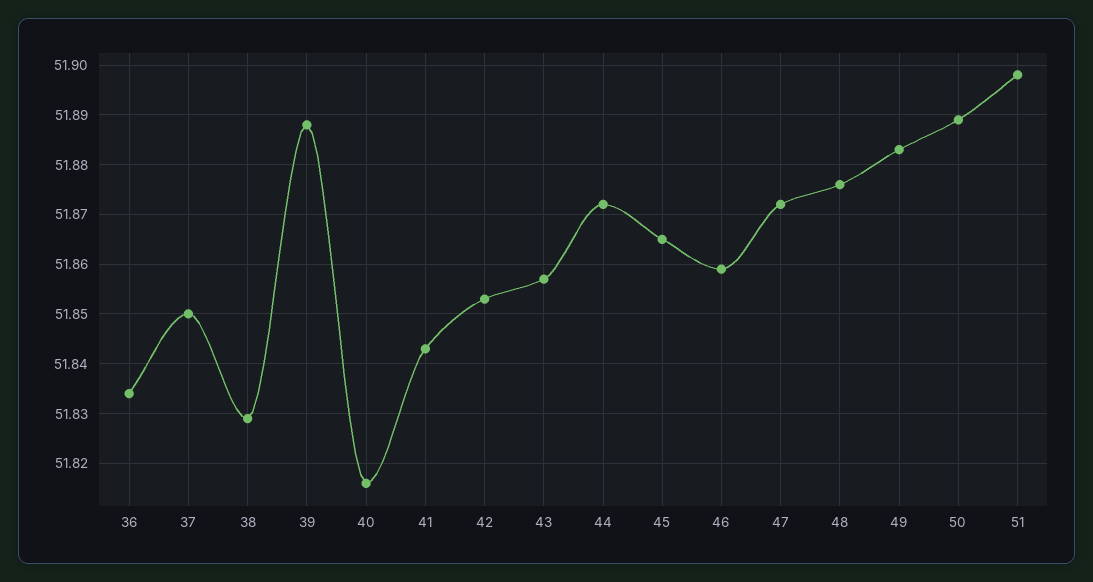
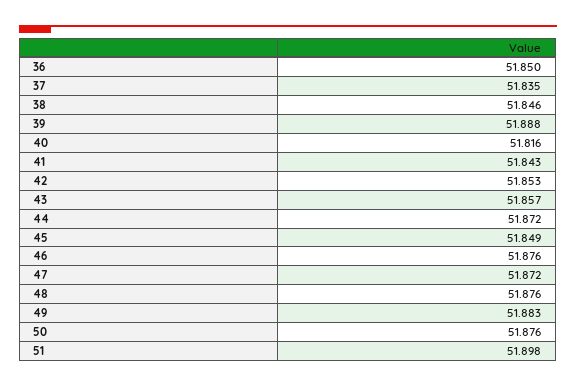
  {
-   "36": 51.835,
+   "36": 51.85,
-   "37": 51.85,
+   "37": 51.835,
-   "38": 51.83,
+   "38": 51.846,
    "39": 51.888,
    "40": 51.816,
    "41": 51.843,
    "42": 51.853,
    "43": 51.857,
    "44": 51.872,
-   "45": 51.865,
+   "45": 51.849,
-   "46": 51.86,
+   "46": 51.876,
    "47": 51.872,
    "48": 51.876,
    "49": 51.883,
-   "50": 51.89,
+   "50": 51.876,
    "51": 51.898
  }

